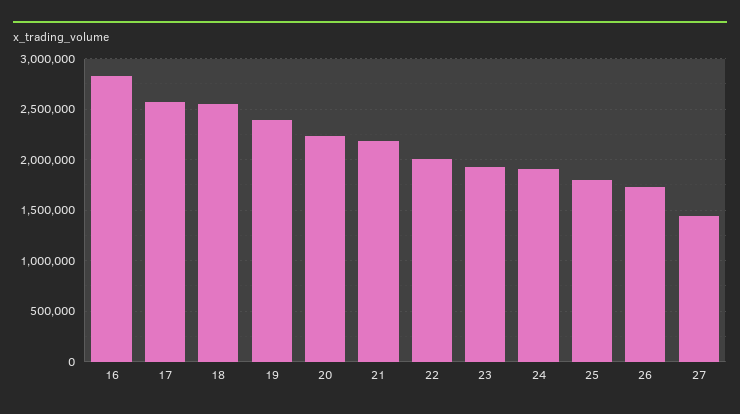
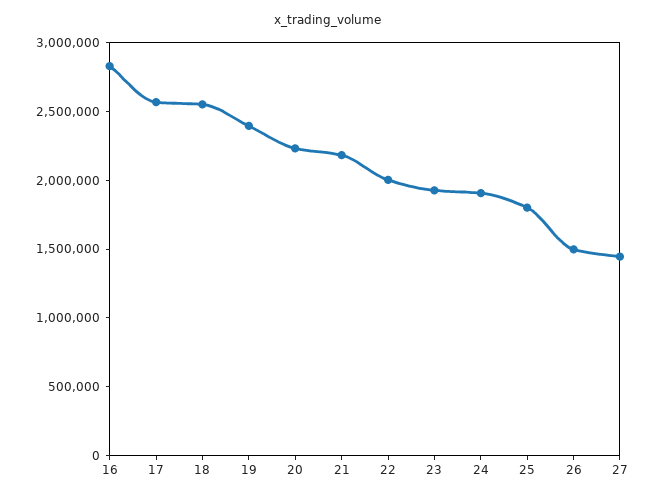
  {
    "16": 2800000,
    "17": 2600000,
    "18": 2600000,
    "19": 2400000,
    "20": 2200000,
    "21": 2200000,
    "22": 2000000,
    "23": 1900000,
    "24": 1900000,
    "25": 1800000,
-   "26": 1700000,
+   "26": 1500000,
    "27": 1400000
  }

